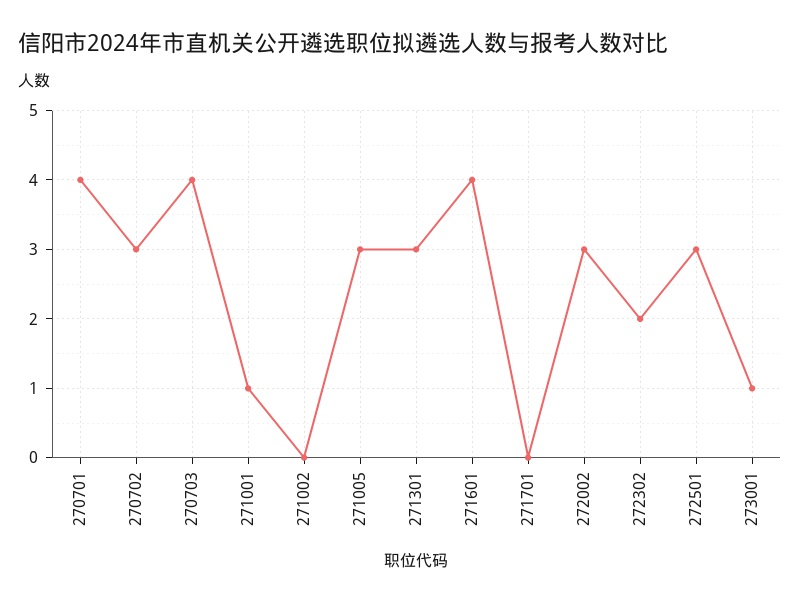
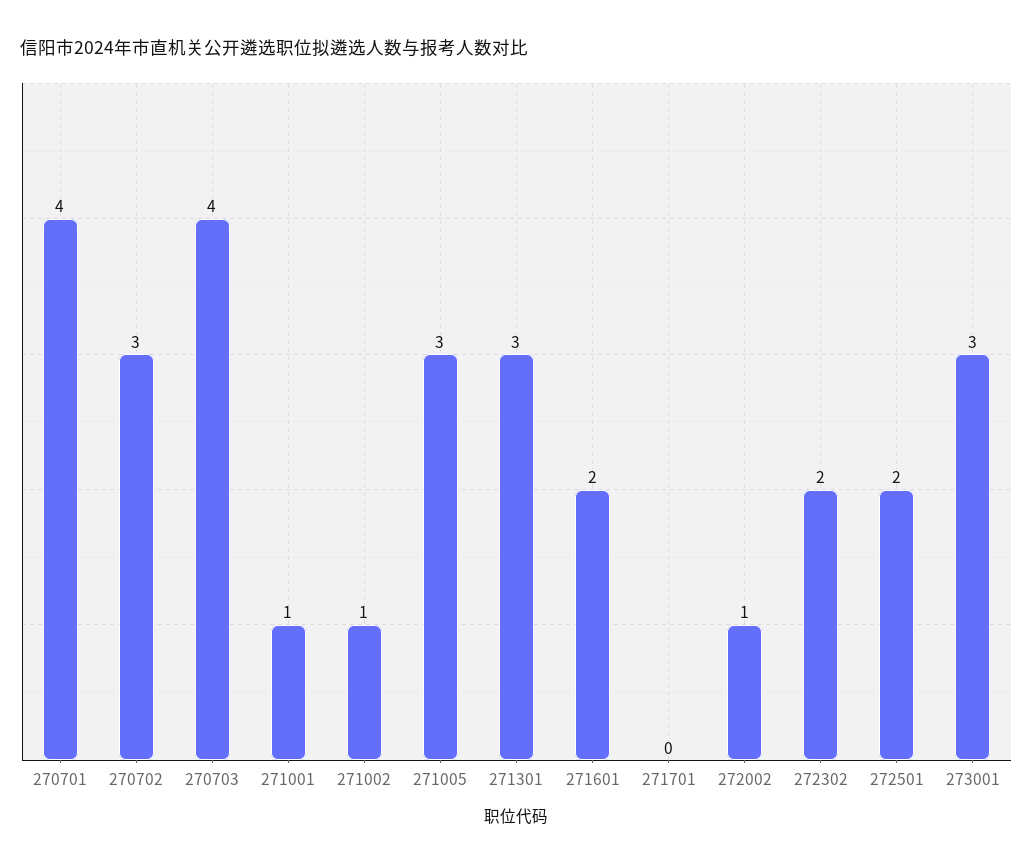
  {
    "270701": 4,
    "270702": 3,
    "270703": 4,
    "271001": 1,
-   "271002": 0,
+   "271002": 1,
    "271005": 3,
    "271301": 3,
-   "271601": 4,
+   "271601": 2,
    "271701": 0,
-   "272002": 3,
+   "272002": 1,
    "272302": 2,
-   "272501": 3,
+   "272501": 2,
-   "273001": 1
+   "273001": 3
  }

